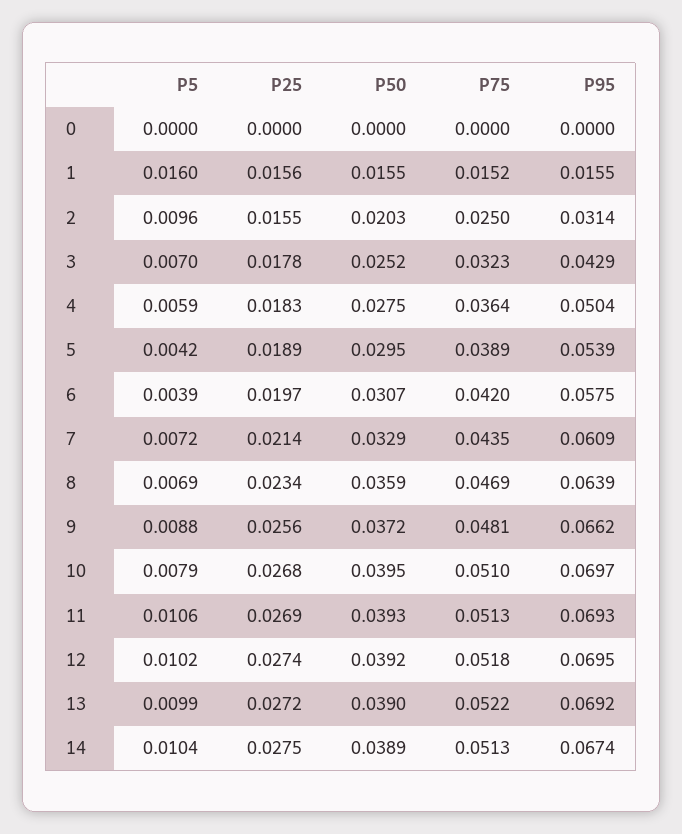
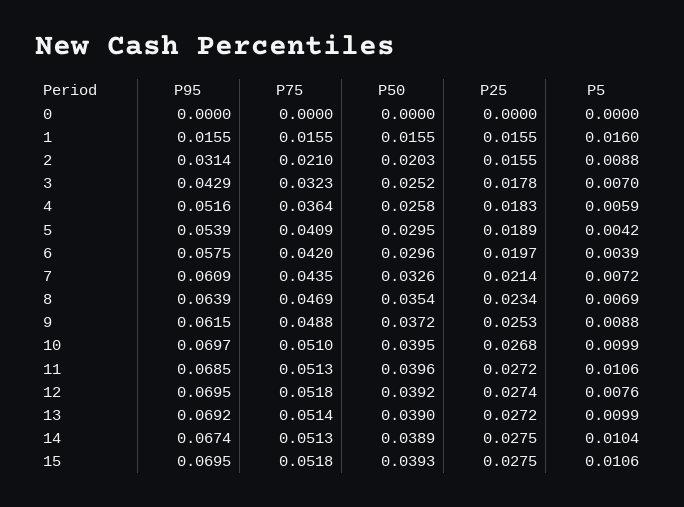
  {
    "P5": {
      "0": 0,
      "1": 0.016,
-     "2": 0.0096,
+     "2": 0.0088,
      "3": 0.007,
      "4": 0.0059,
      "5": 0.0042,
      "6": 0.0039,
      "7": 0.0072,
      "8": 0.0069,
      "9": 0.0088,
-     "10": 0.0079,
+     "10": 0.0099,
      "11": 0.0106,
-     "12": 0.0102,
+     "12": 0.0076,
      "13": 0.0099,
-     "14": 0.0104
+     "14": 0.0104,
+     "15": 0.0106
    },
    "P25": {
      "0": 0,
-     "1": 0.0156,
+     "1": 0.0155,
      "2": 0.0155,
      "3": 0.0178,
      "4": 0.0183,
      "5": 0.0189,
      "6": 0.0197,
      "7": 0.0214,
      "8": 0.0234,
-     "9": 0.0256,
+     "9": 0.0253,
      "10": 0.0268,
-     "11": 0.0269,
+     "11": 0.0272,
      "12": 0.0274,
      "13": 0.0272,
-     "14": 0.0275
+     "14": 0.0275,
+     "15": 0.0275
    },
    "P50": {
      "0": 0,
      "1": 0.0155,
      "2": 0.0203,
      "3": 0.0252,
-     "4": 0.0275,
+     "4": 0.0258,
      "5": 0.0295,
-     "6": 0.0307,
+     "6": 0.0296,
-     "7": 0.0329,
+     "7": 0.0326,
-     "8": 0.0359,
+     "8": 0.0354,
      "9": 0.0372,
      "10": 0.0395,
-     "11": 0.0393,
+     "11": 0.0396,
      "12": 0.0392,
      "13": 0.039,
-     "14": 0.0389
+     "14": 0.0389,
+     "15": 0.0393
    },
    "P75": {
      "0": 0,
-     "1": 0.0152,
+     "1": 0.0155,
-     "2": 0.025,
+     "2": 0.021,
      "3": 0.0323,
      "4": 0.0364,
-     "5": 0.0389,
+     "5": 0.0409,
      "6": 0.042,
      "7": 0.0435,
      "8": 0.0469,
-     "9": 0.0481,
+     "9": 0.0488,
      "10": 0.051,
      "11": 0.0513,
      "12": 0.0518,
-     "13": 0.0522,
+     "13": 0.0514,
-     "14": 0.0513
+     "14": 0.0513,
+     "15": 0.0518
    },
    "P95": {
      "0": 0,
      "1": 0.0155,
      "2": 0.0314,
      "3": 0.0429,
-     "4": 0.0504,
+     "4": 0.0516,
      "5": 0.0539,
      "6": 0.0575,
      "7": 0.0609,
      "8": 0.0639,
-     "9": 0.0662,
+     "9": 0.0615,
      "10": 0.0697,
-     "11": 0.0693,
+     "11": 0.0685,
      "12": 0.0695,
      "13": 0.0692,
-     "14": 0.0674
+     "14": 0.0674,
+     "15": 0.0695
    }
  }

